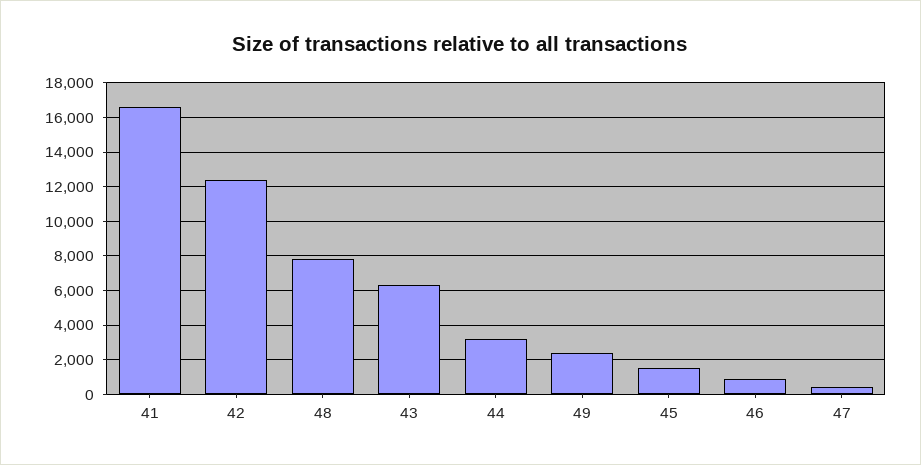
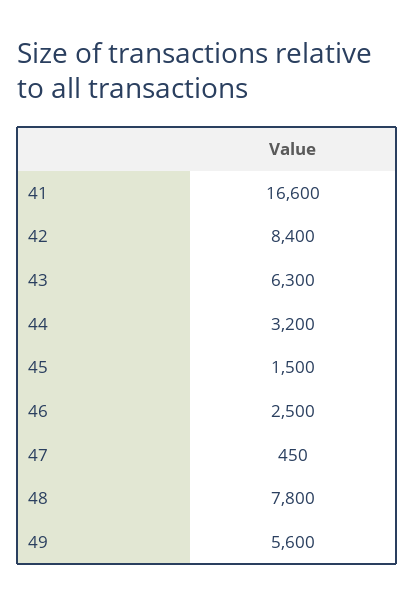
  {
    "41": 16600,
-   "42": 12500,
+   "42": 8400,
    "48": 7800,
    "43": 6300,
    "44": 3200,
-   "49": 2500,
+   "49": 5600,
    "45": 1500,
-   "46": 1000,
+   "46": 2500,
    "47": 450
  }

